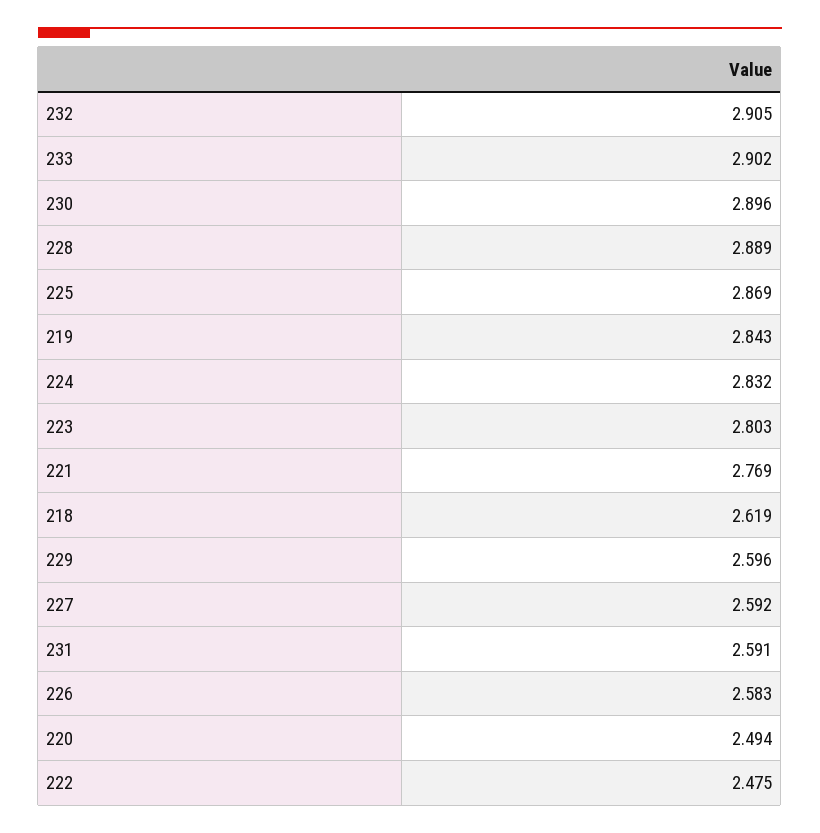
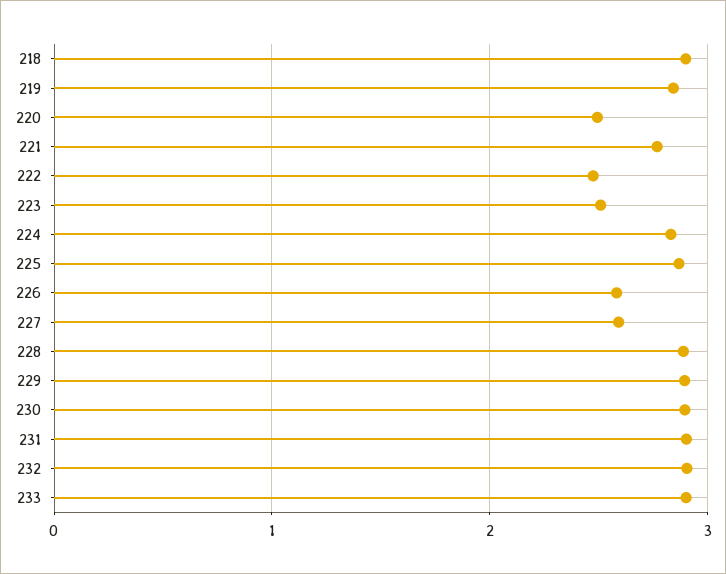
  {
    "232": 2.905,
    "233": 2.902,
    "230": 2.896,
    "228": 2.889,
    "225": 2.869,
    "219": 2.843,
    "224": 2.832,
-   "223": 2.803,
+   "223": 2.5,
    "221": 2.769,
-   "218": 2.619,
+   "218": 2.9,
-   "229": 2.596,
+   "229": 2.9,
    "227": 2.592,
-   "231": 2.591,
+   "231": 2.9,
    "226": 2.583,
    "220": 2.494,
    "222": 2.475
  }

